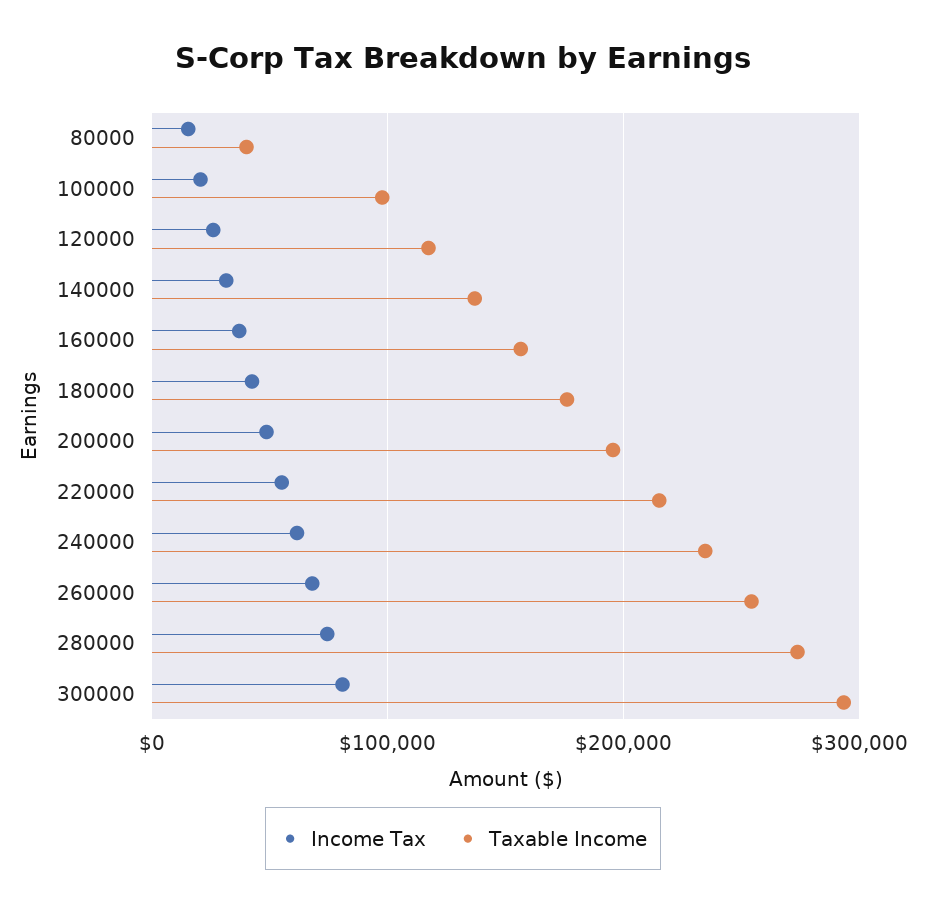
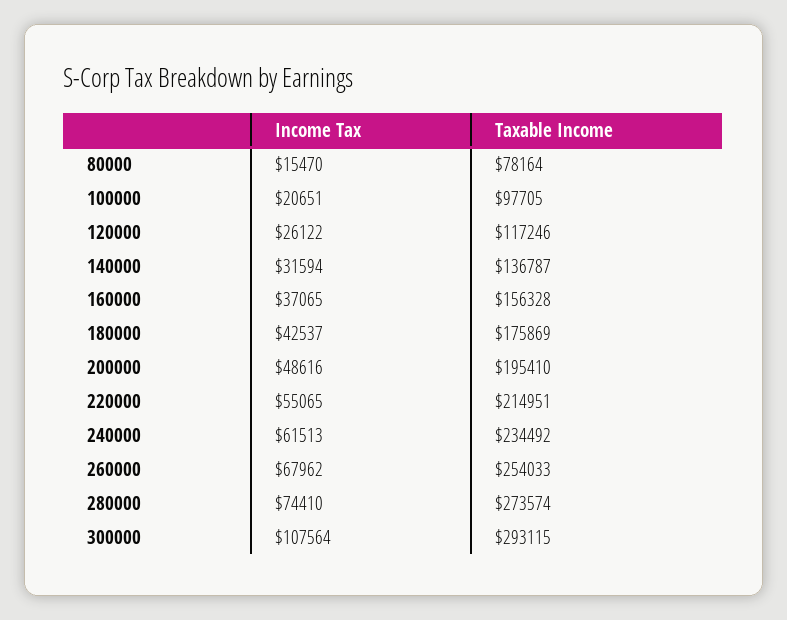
  {
    "Income Tax": {
      "80000": 15470,
      "100000": 20651,
      "120000": 26122,
      "140000": 31594,
      "160000": 37065,
      "180000": 42537,
      "200000": 48616,
      "220000": 55065,
      "240000": 61513,
      "260000": 67962,
      "280000": 74410,
-     "300000": 80000
+     "300000": 107564
    },
    "Taxable Income": {
-     "80000": 40000,
+     "80000": 78164,
      "100000": 97705,
      "120000": 117246,
      "140000": 136787,
      "160000": 156328,
      "180000": 175869,
      "200000": 195410,
      "220000": 214951,
      "240000": 234492,
      "260000": 254033,
      "280000": 273574,
      "300000": 293115
    }
  }

